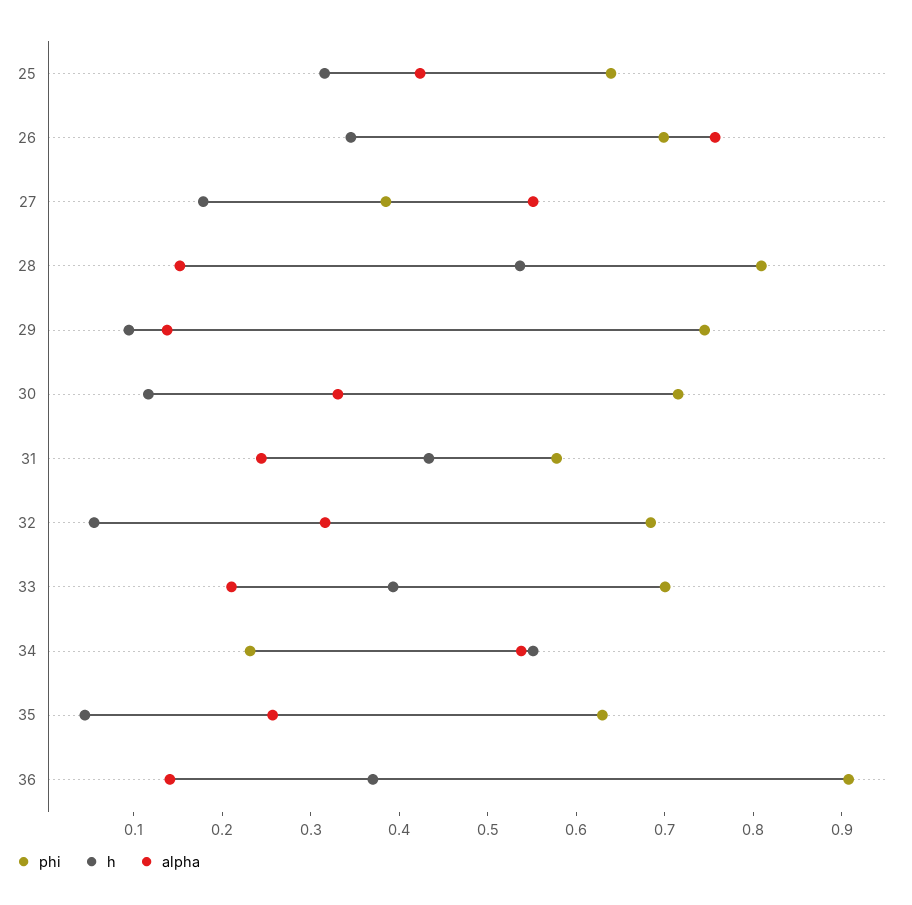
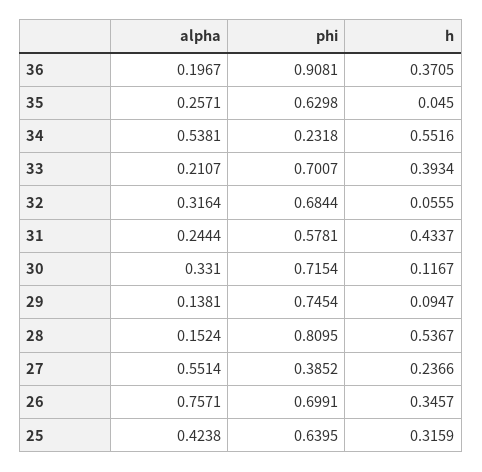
  {
    "phi": {
      "25": 0.6395,
      "26": 0.6991,
      "27": 0.3852,
      "28": 0.8095,
      "29": 0.7454,
      "30": 0.7154,
      "31": 0.5781,
      "32": 0.6844,
      "33": 0.7007,
      "34": 0.2318,
      "35": 0.6298,
      "36": 0.9081
    },
    "h": {
      "25": 0.3159,
      "26": 0.3457,
-     "27": 0.18,
+     "27": 0.2366,
      "28": 0.5367,
      "29": 0.0947,
      "30": 0.1167,
      "31": 0.4337,
      "32": 0.0555,
      "33": 0.3934,
      "34": 0.5516,
      "35": 0.045,
      "36": 0.3705
    },
    "alpha": {
      "25": 0.4238,
      "26": 0.7571,
      "27": 0.5514,
      "28": 0.1524,
      "29": 0.1381,
      "30": 0.331,
      "31": 0.2444,
      "32": 0.3164,
      "33": 0.2107,
      "34": 0.5381,
      "35": 0.2571,
-     "36": 0.14
+     "36": 0.1967
    }
  }

